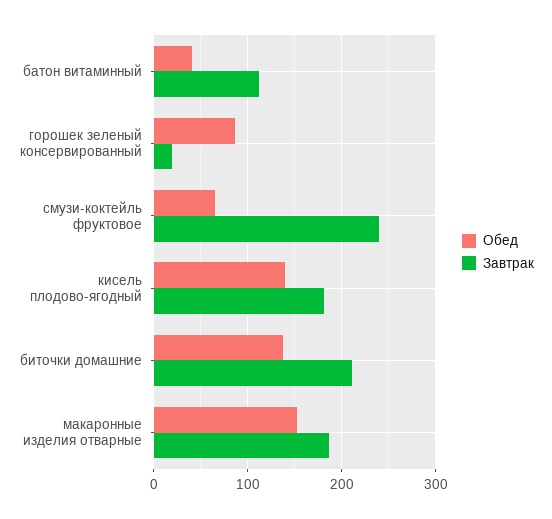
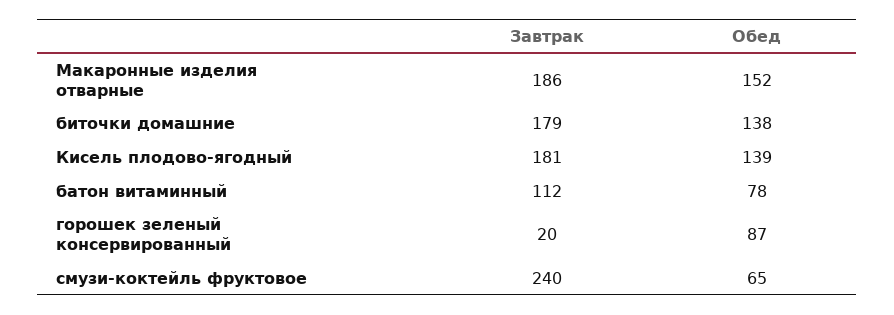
  {
    "Обед": {
-     "батон витаминный": 40,
+     "батон витаминный": 78,
      "горошек зеленый консервированный": 87,
      "смузи-коктейль фруктовое": 65,
      "кисель плодово-ягодный": 139,
      "биточки домашние": 138,
      "макаронные изделия отварные": 152
    },
    "Завтрак": {
      "батон витаминный": 112,
      "горошек зеленый консервированный": 20,
      "смузи-коктейль фруктовое": 240,
      "кисель плодово-ягодный": 181,
-     "биточки домашние": 210,
+     "биточки домашние": 179,
      "макаронные изделия отварные": 186
    }
  }

